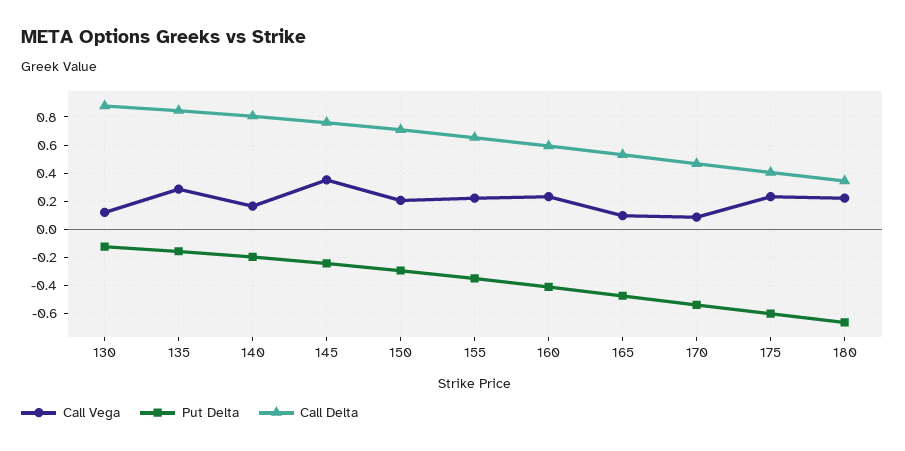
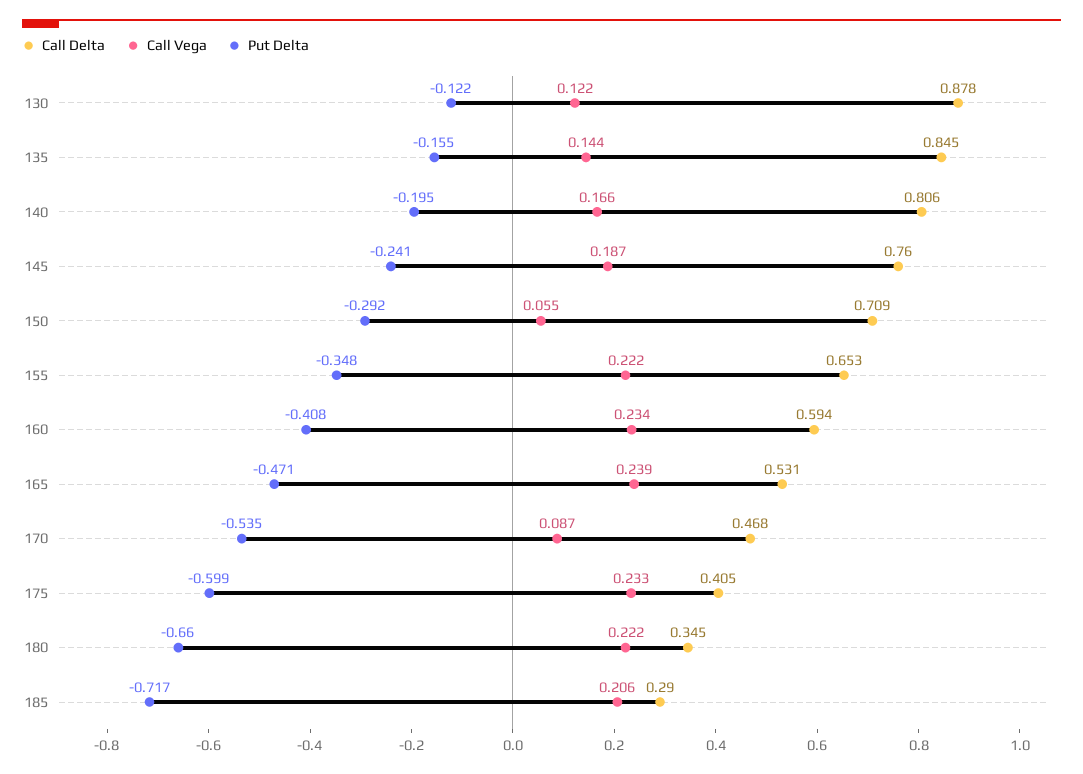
  {
    "Call Vega": {
      "130": 0.122,
-     "135": 0.3,
+     "135": 0.144,
      "140": 0.166,
-     "145": 0.35,
+     "145": 0.187,
-     "150": 0.2,
+     "150": 0.055,
      "155": 0.222,
      "160": 0.234,
-     "165": 0.1,
+     "165": 0.239,
      "170": 0.087,
      "175": 0.233,
-     "180": 0.222
+     "180": 0.222,
+     "185": 0.206
    },
    "Put Delta": {
      "130": -0.122,
      "135": -0.155,
      "140": -0.195,
      "145": -0.241,
      "150": -0.292,
      "155": -0.348,
      "160": -0.408,
      "165": -0.471,
      "170": -0.535,
      "175": -0.599,
-     "180": -0.66
+     "180": -0.66,
+     "185": -0.717
    },
    "Call Delta": {
      "130": 0.878,
      "135": 0.845,
      "140": 0.806,
      "145": 0.76,
      "150": 0.709,
      "155": 0.653,
      "160": 0.594,
      "165": 0.531,
      "170": 0.468,
      "175": 0.405,
-     "180": 0.345
+     "180": 0.345,
+     "185": 0.29
    }
  }

